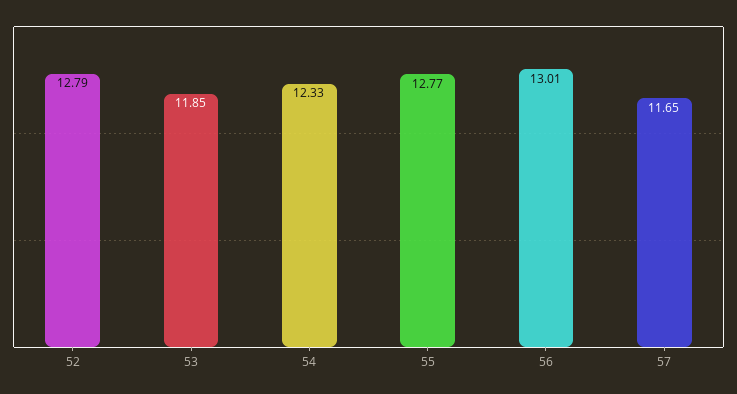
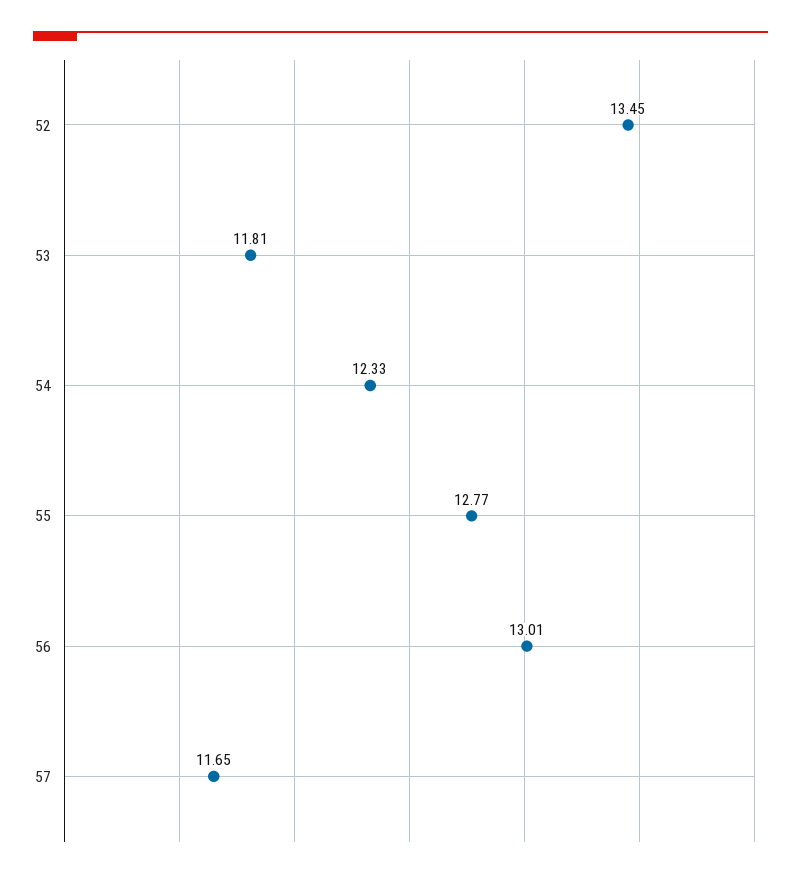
  {
-   "52": 12.79,
+   "52": 13.45,
-   "53": 11.85,
+   "53": 11.81,
    "54": 12.33,
    "55": 12.77,
    "56": 13.01,
    "57": 11.65
  }

